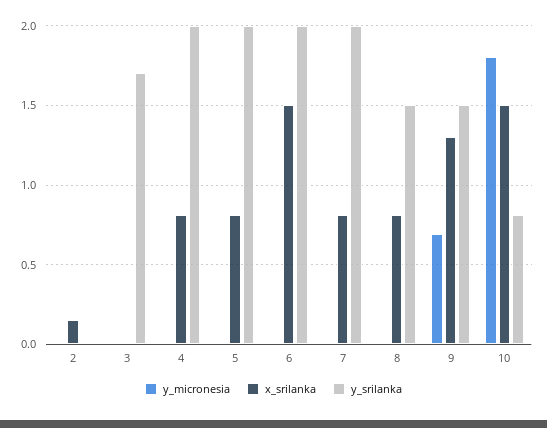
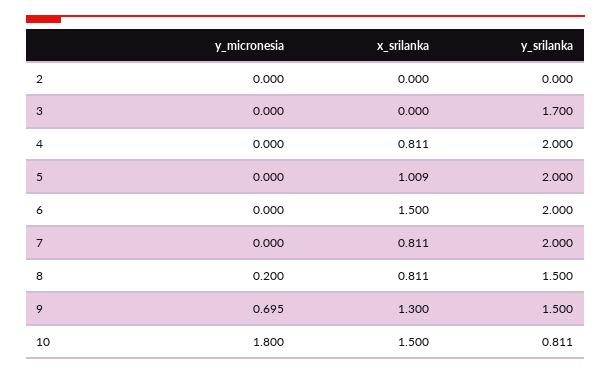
  {
    "y_micronesia": {
      "2": 0,
      "3": 0,
      "4": 0,
      "5": 0,
      "6": 0,
      "7": 0,
-     "8": 0,
+     "8": 0.2,
      "9": 0.695,
      "10": 1.8
    },
    "x_srilanka": {
-     "2": 0.15,
+     "2": 0,
      "3": 0,
      "4": 0.811,
-     "5": 0.8,
+     "5": 1.009,
      "6": 1.5,
      "7": 0.811,
      "8": 0.811,
      "9": 1.3,
      "10": 1.5
    },
    "y_srilanka": {
      "2": 0,
      "3": 1.7,
      "4": 2,
      "5": 2,
      "6": 2,
      "7": 2,
      "8": 1.5,
      "9": 1.5,
      "10": 0.811
    }
  }

